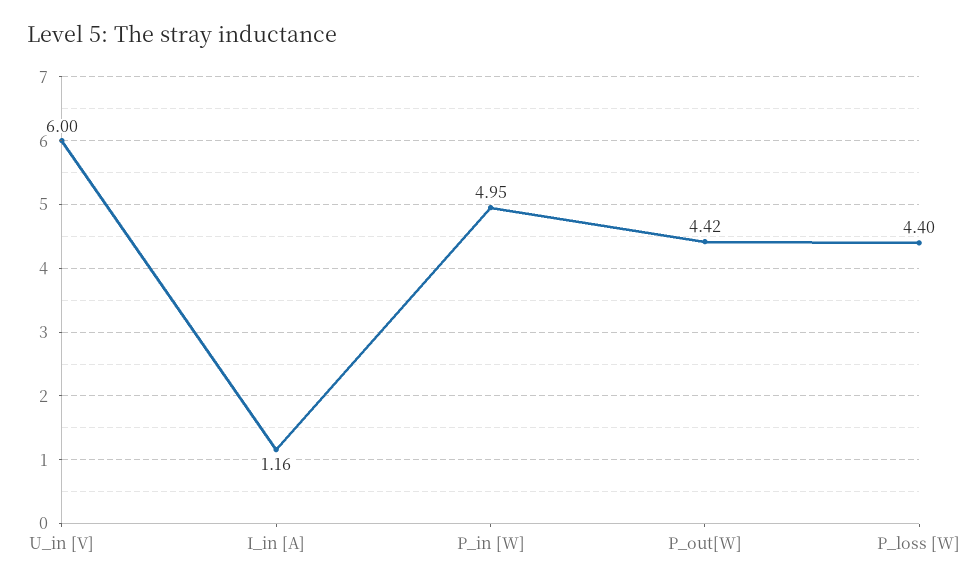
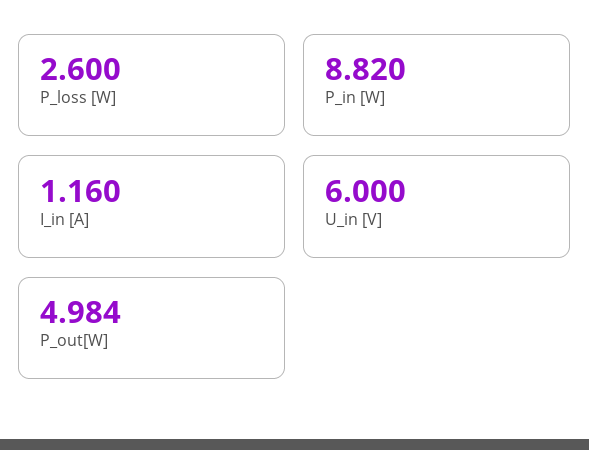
  {
    "U_in [V]": 6,
    "I_in [A]": 1.16,
-   "P_in [W]": 4.95,
+   "P_in [W]": 8.82,
-   "P_out[W]": 4.42,
+   "P_out[W]": 4.984,
-   "P_loss [W]": 4.4
+   "P_loss [W]": 2.6
  }

